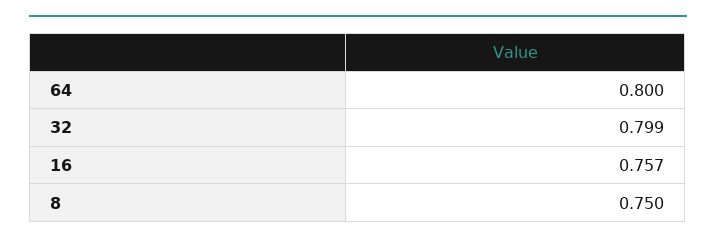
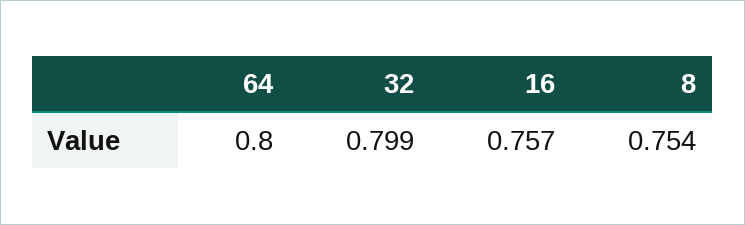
  {
    "64": 0.8,
    "32": 0.799,
    "16": 0.757,
-   "8": 0.75
+   "8": 0.754
  }

